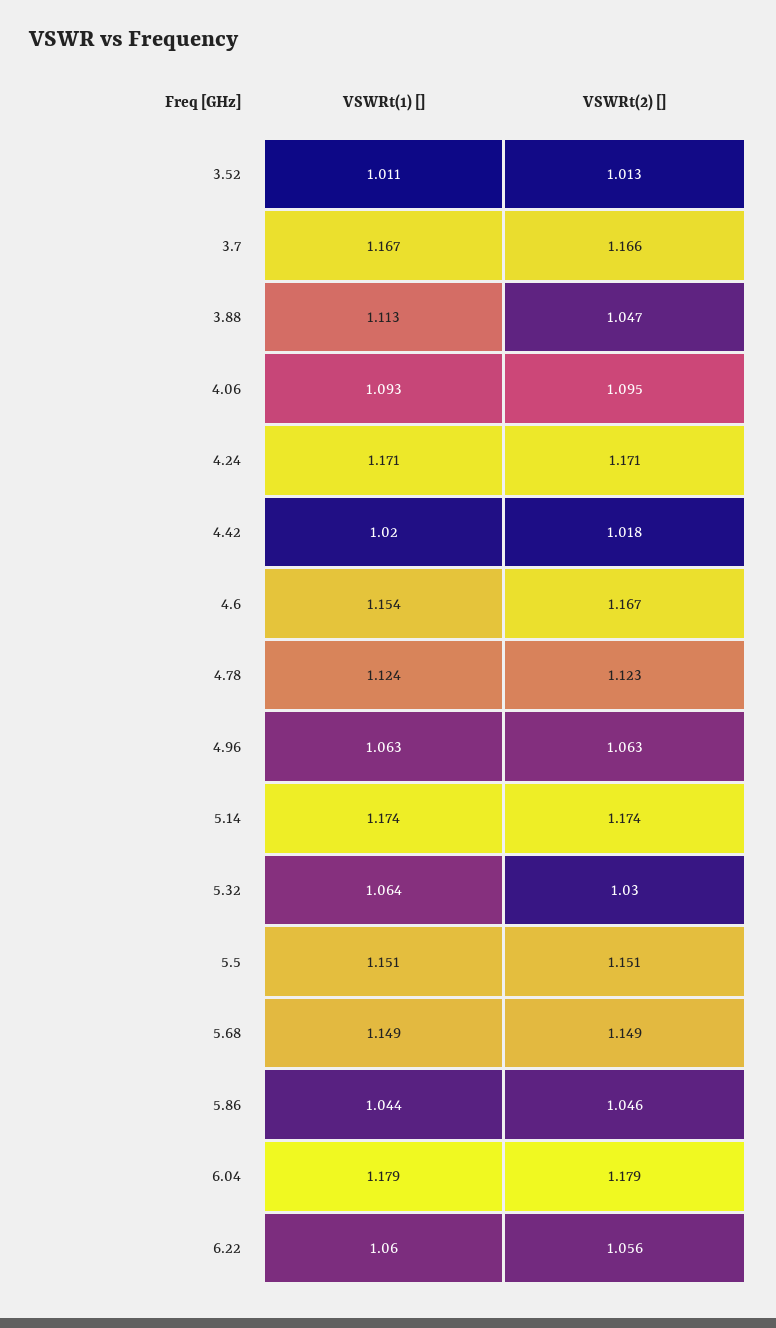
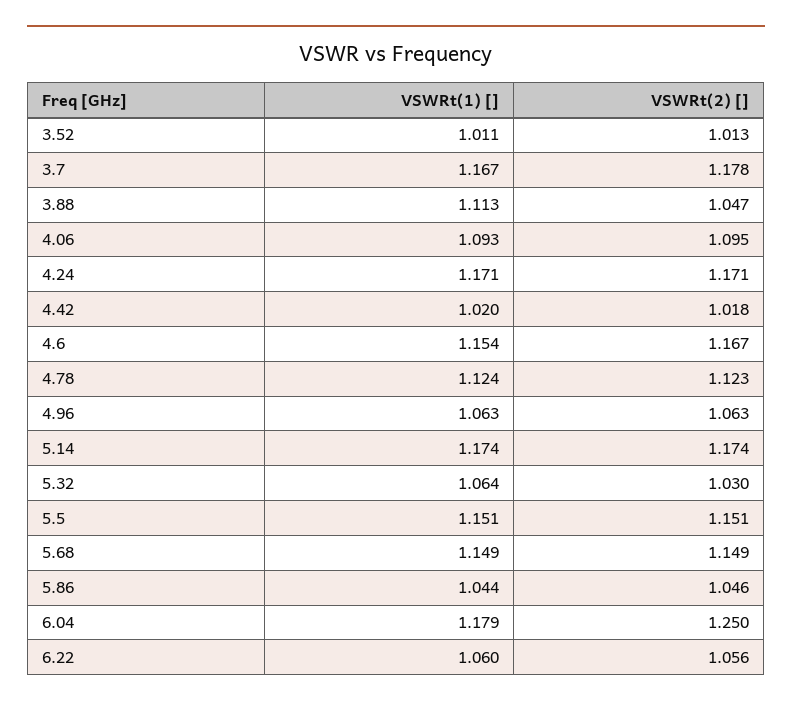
  {
    "VSWRt(1) []": {
      "3.52": 1.011,
      "3.7": 1.167,
      "3.88": 1.113,
      "4.06": 1.093,
      "4.24": 1.171,
      "4.42": 1.02,
      "4.6": 1.154,
      "4.78": 1.124,
      "4.96": 1.063,
      "5.14": 1.174,
      "5.32": 1.064,
      "5.5": 1.151,
      "5.68": 1.149,
      "5.86": 1.044,
      "6.04": 1.179,
      "6.22": 1.06
    },
    "VSWRt(2) []": {
      "3.52": 1.013,
-     "3.7": 1.166,
+     "3.7": 1.178,
      "3.88": 1.047,
      "4.06": 1.095,
      "4.24": 1.171,
      "4.42": 1.018,
      "4.6": 1.167,
      "4.78": 1.123,
      "4.96": 1.063,
      "5.14": 1.174,
      "5.32": 1.03,
      "5.5": 1.151,
      "5.68": 1.149,
      "5.86": 1.046,
-     "6.04": 1.179,
+     "6.04": 1.25,
      "6.22": 1.056
    }
  }

